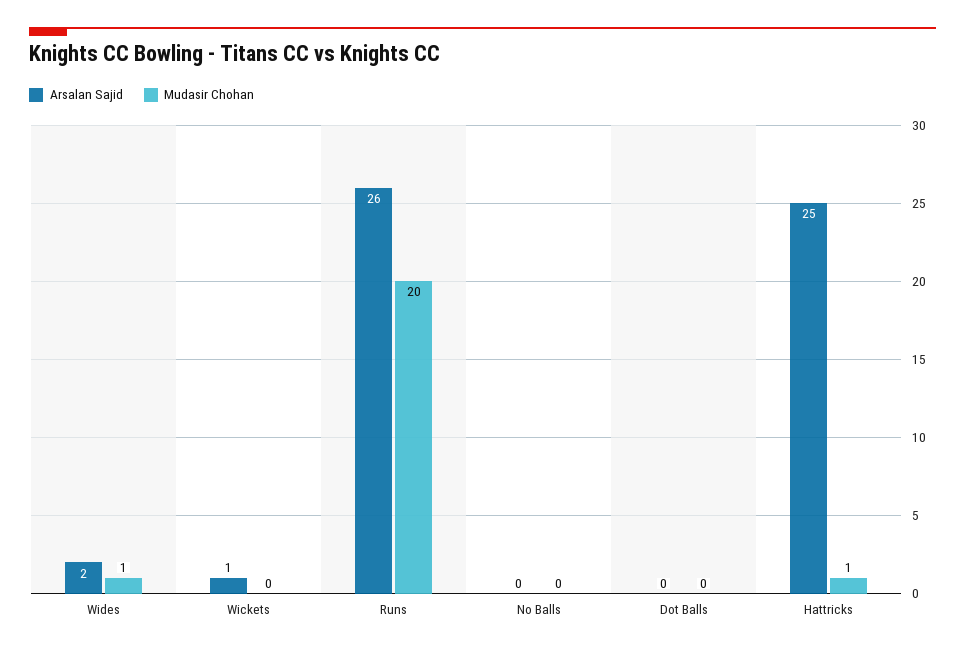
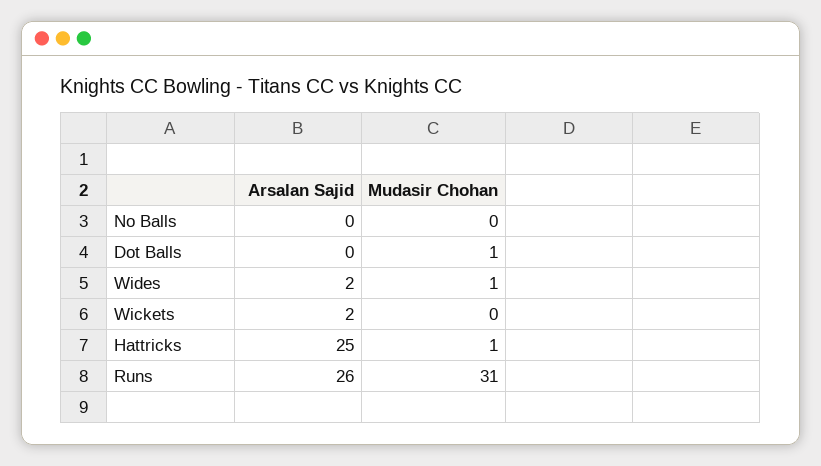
  {
    "Arsalan Sajid": {
      "Wides": 2,
-     "Wickets": 1,
+     "Wickets": 2,
      "Runs": 26,
      "No Balls": 0,
      "Dot Balls": 0,
      "Hattricks": 25
    },
    "Mudasir Chohan": {
      "Wides": 1,
      "Wickets": 0,
-     "Runs": 20,
+     "Runs": 31,
      "No Balls": 0,
-     "Dot Balls": 0,
+     "Dot Balls": 1,
      "Hattricks": 1
    }
  }

